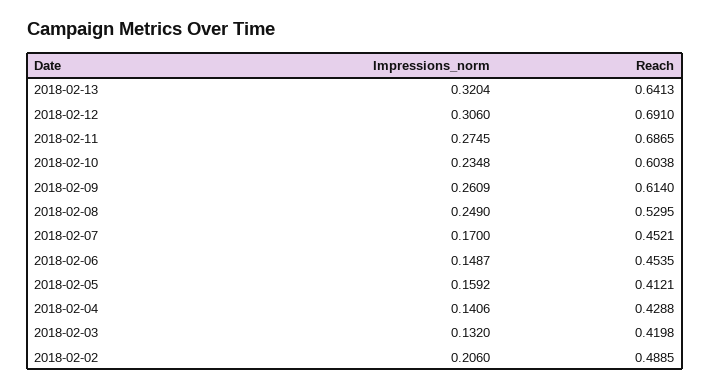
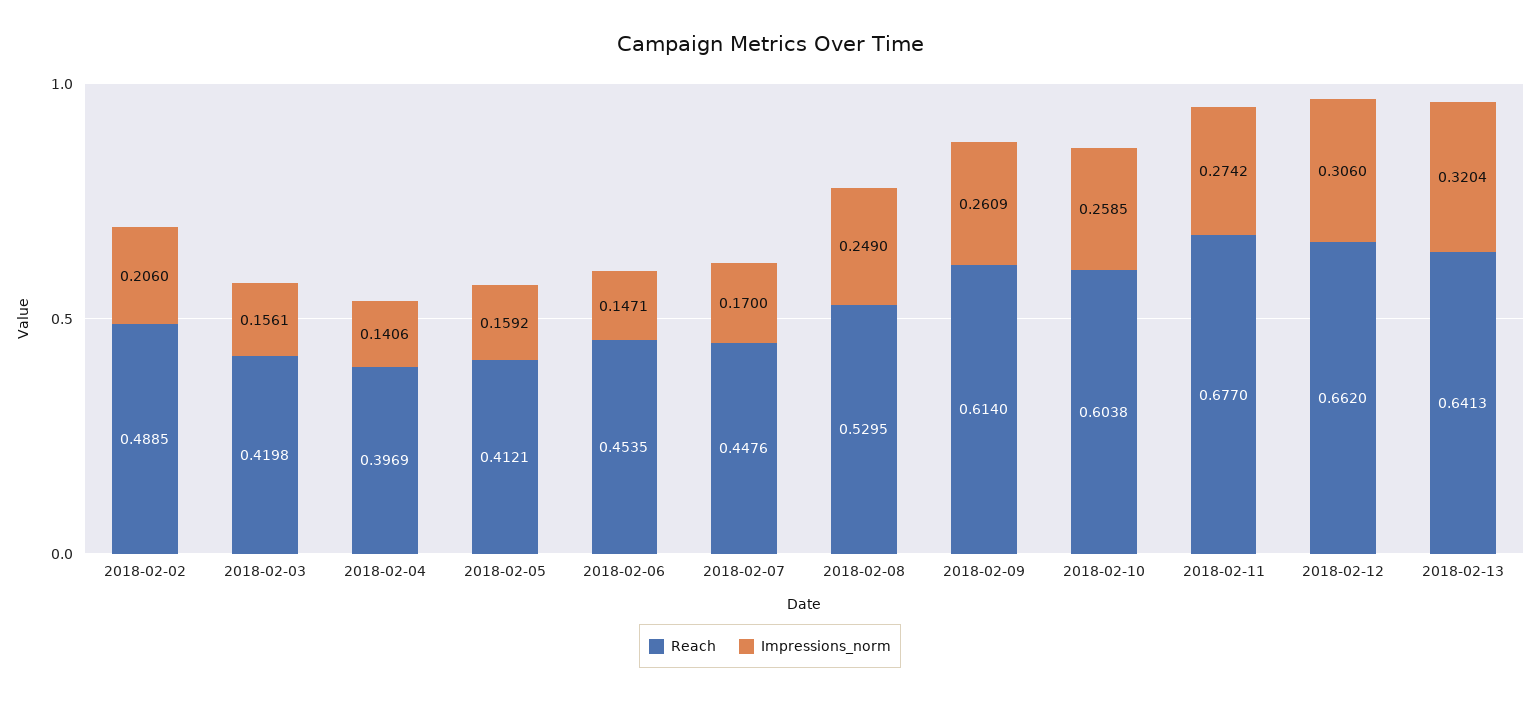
  {
    "Impressions_norm": {
      "2018-02-13": 0.3204,
      "2018-02-12": 0.306,
-     "2018-02-11": 0.2745,
+     "2018-02-11": 0.2742,
-     "2018-02-10": 0.2348,
+     "2018-02-10": 0.2585,
      "2018-02-09": 0.2609,
      "2018-02-08": 0.249,
      "2018-02-07": 0.17,
-     "2018-02-06": 0.1487,
+     "2018-02-06": 0.1471,
      "2018-02-05": 0.1592,
      "2018-02-04": 0.1406,
-     "2018-02-03": 0.132,
+     "2018-02-03": 0.1561,
      "2018-02-02": 0.206
    },
    "Reach": {
      "2018-02-13": 0.6413,
-     "2018-02-12": 0.691,
+     "2018-02-12": 0.662,
-     "2018-02-11": 0.6865,
+     "2018-02-11": 0.677,
      "2018-02-10": 0.6038,
      "2018-02-09": 0.614,
      "2018-02-08": 0.5295,
-     "2018-02-07": 0.4521,
+     "2018-02-07": 0.4476,
      "2018-02-06": 0.4535,
      "2018-02-05": 0.4121,
-     "2018-02-04": 0.4288,
+     "2018-02-04": 0.3969,
      "2018-02-03": 0.4198,
      "2018-02-02": 0.4885
    }
  }

